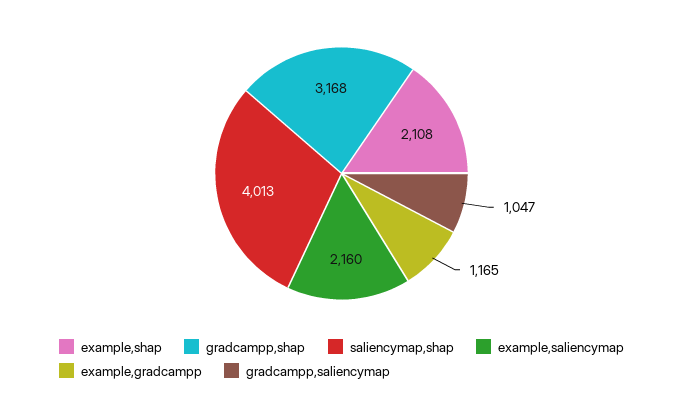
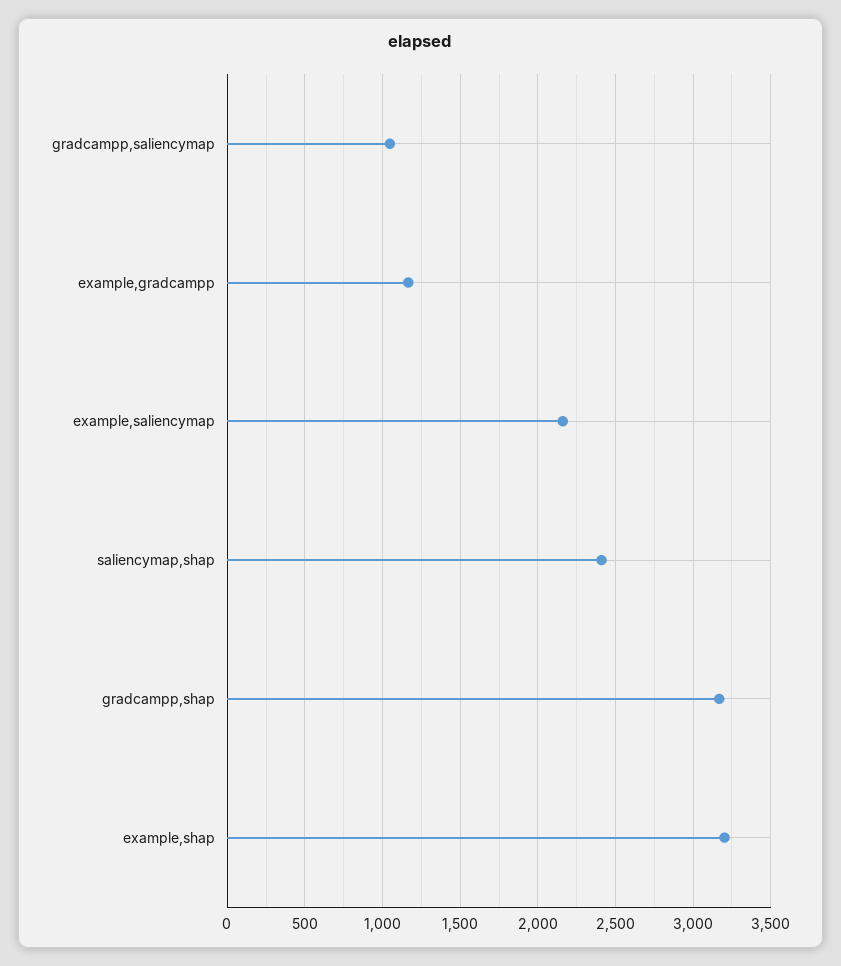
  {
-   "example,shap": 2108,
+   "example,shap": 3200,
    "gradcampp,shap": 3168,
-   "saliencymap,shap": 4013,
+   "saliencymap,shap": 2400,
    "example,saliencymap": 2160,
    "example,gradcampp": 1165,
    "gradcampp,saliencymap": 1047
  }

